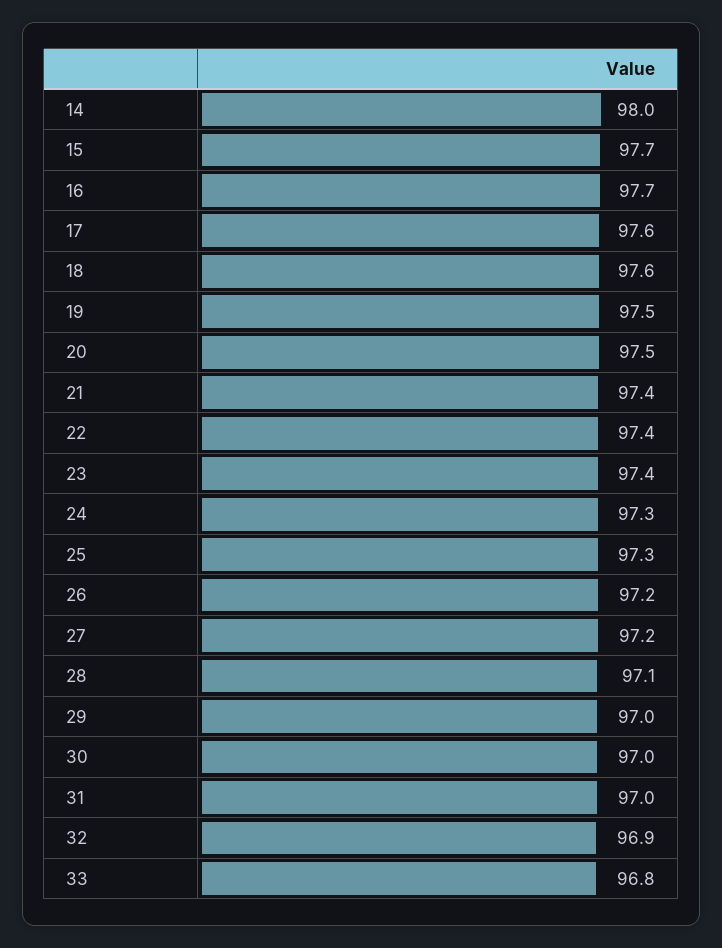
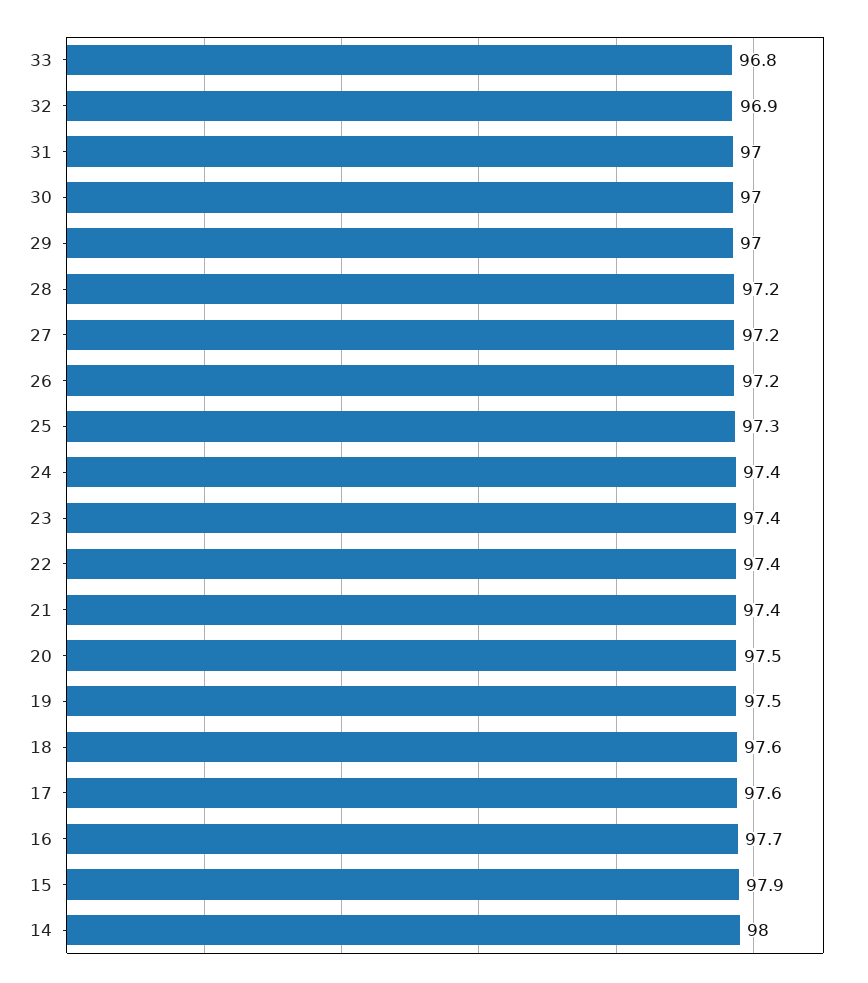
  {
    "14": 98,
-   "15": 97.7,
+   "15": 97.9,
    "16": 97.7,
    "17": 97.6,
    "18": 97.6,
    "19": 97.5,
    "20": 97.5,
    "21": 97.4,
    "22": 97.4,
    "23": 97.4,
-   "24": 97.3,
+   "24": 97.4,
    "25": 97.3,
    "26": 97.2,
    "27": 97.2,
-   "28": 97.1,
+   "28": 97.2,
    "29": 97,
    "30": 97,
    "31": 97,
    "32": 96.9,
    "33": 96.8
  }

